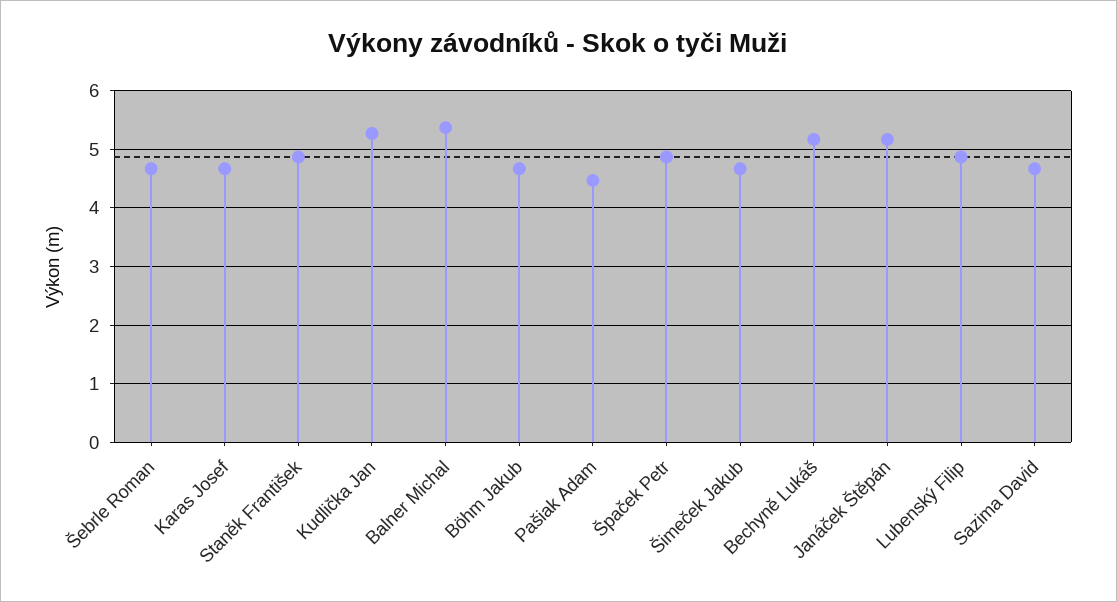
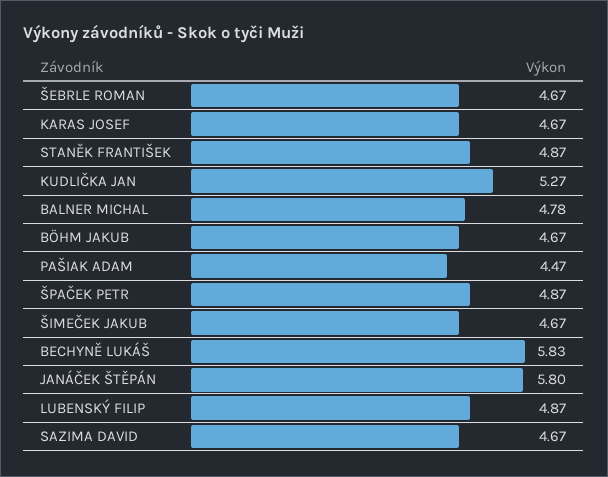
  {
    "Šebrle Roman": 4.67,
    "Karas Josef": 4.67,
    "Staněk František": 4.87,
    "Kudlička Jan": 5.27,
-   "Balner Michal": 5.4,
+   "Balner Michal": 4.78,
    "Böhm Jakub": 4.67,
    "Pašiak Adam": 4.47,
    "Špaček Petr": 4.87,
    "Šimeček Jakub": 4.67,
-   "Bechyně Lukáš": 5.2,
+   "Bechyně Lukáš": 5.83,
-   "Janáček Štěpán": 5.2,
+   "Janáček Štěpán": 5.8,
    "Lubenský Filip": 4.87,
    "Sazima David": 4.67
  }

